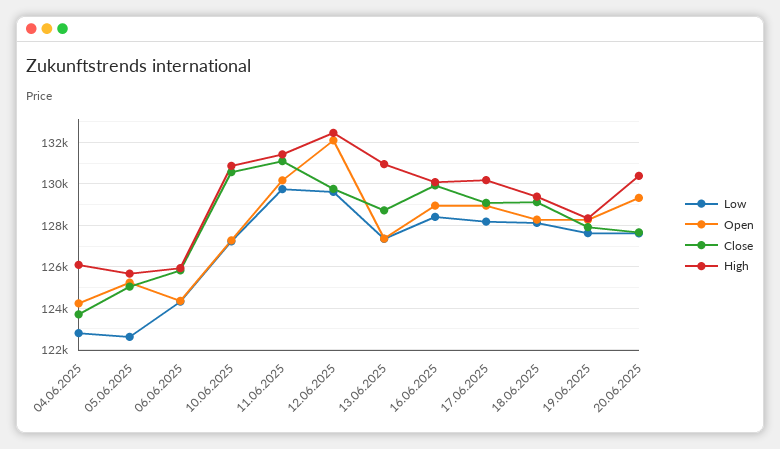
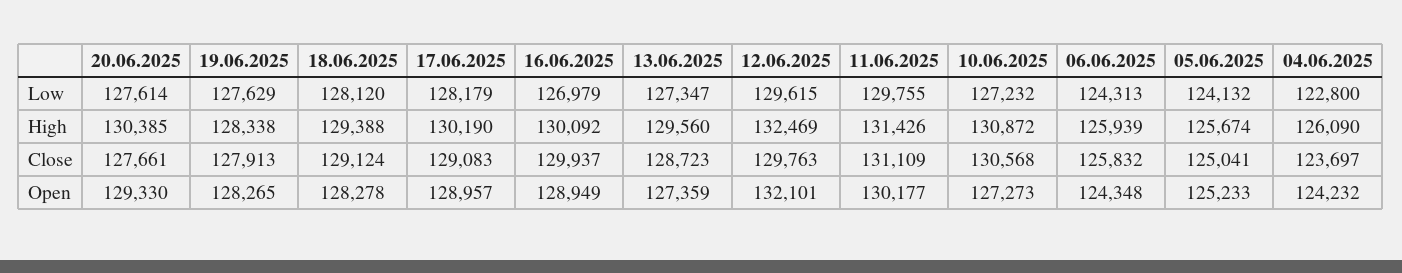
  {
    "Low": {
      "04.06.2025": 122800,
-     "05.06.2025": 122500,
+     "05.06.2025": 124132,
      "06.06.2025": 124313,
      "10.06.2025": 127232,
      "11.06.2025": 129755,
      "12.06.2025": 129615,
      "13.06.2025": 127347,
-     "16.06.2025": 128500,
+     "16.06.2025": 126979,
      "17.06.2025": 128179,
      "18.06.2025": 128120,
      "19.06.2025": 127629,
      "20.06.2025": 127614
    },
    "Open": {
      "04.06.2025": 124232,
      "05.06.2025": 125233,
      "06.06.2025": 124348,
      "10.06.2025": 127273,
      "11.06.2025": 130177,
      "12.06.2025": 132101,
      "13.06.2025": 127359,
      "16.06.2025": 128949,
      "17.06.2025": 128957,
      "18.06.2025": 128278,
      "19.06.2025": 128265,
      "20.06.2025": 129330
    },
    "Close": {
      "04.06.2025": 123697,
      "05.06.2025": 125041,
      "06.06.2025": 125832,
      "10.06.2025": 130568,
      "11.06.2025": 131109,
      "12.06.2025": 129763,
      "13.06.2025": 128723,
      "16.06.2025": 129937,
      "17.06.2025": 129083,
      "18.06.2025": 129124,
      "19.06.2025": 127913,
      "20.06.2025": 127661
    },
    "High": {
      "04.06.2025": 126090,
      "05.06.2025": 125674,
      "06.06.2025": 125939,
      "10.06.2025": 130872,
      "11.06.2025": 131426,
      "12.06.2025": 132469,
-     "13.06.2025": 131000,
+     "13.06.2025": 129560,
      "16.06.2025": 130092,
      "17.06.2025": 130190,
      "18.06.2025": 129388,
      "19.06.2025": 128338,
      "20.06.2025": 130385
    }
  }

